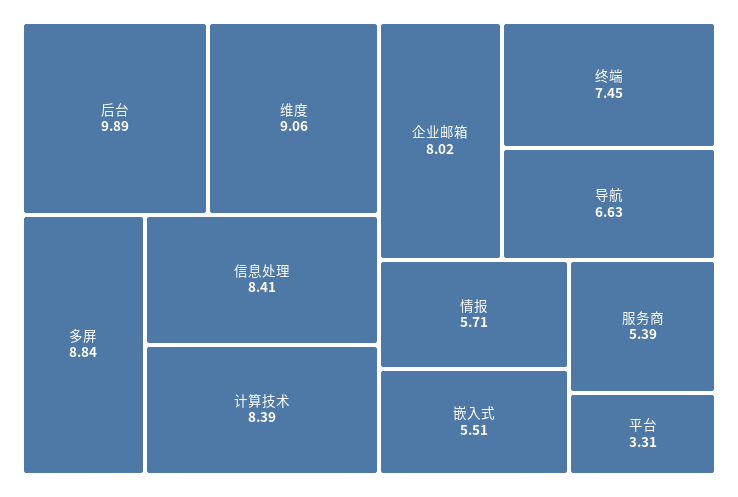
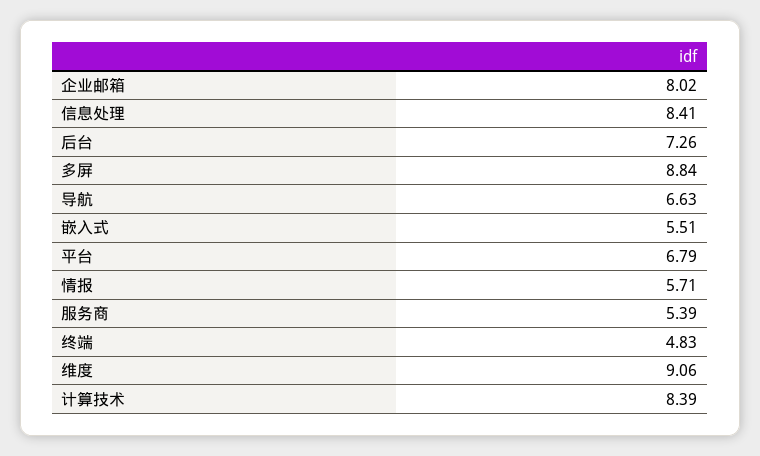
  {
-   "后台": 9.89,
+   "后台": 7.26,
    "维度": 9.06,
    "多屏": 8.84,
    "信息处理": 8.41,
    "计算技术": 8.39,
    "企业邮箱": 8.02,
-   "终端": 7.45,
+   "终端": 4.83,
    "导航": 6.63,
    "情报": 5.71,
    "嵌入式": 5.51,
    "服务商": 5.39,
-   "平台": 3.31
+   "平台": 6.79
  }

